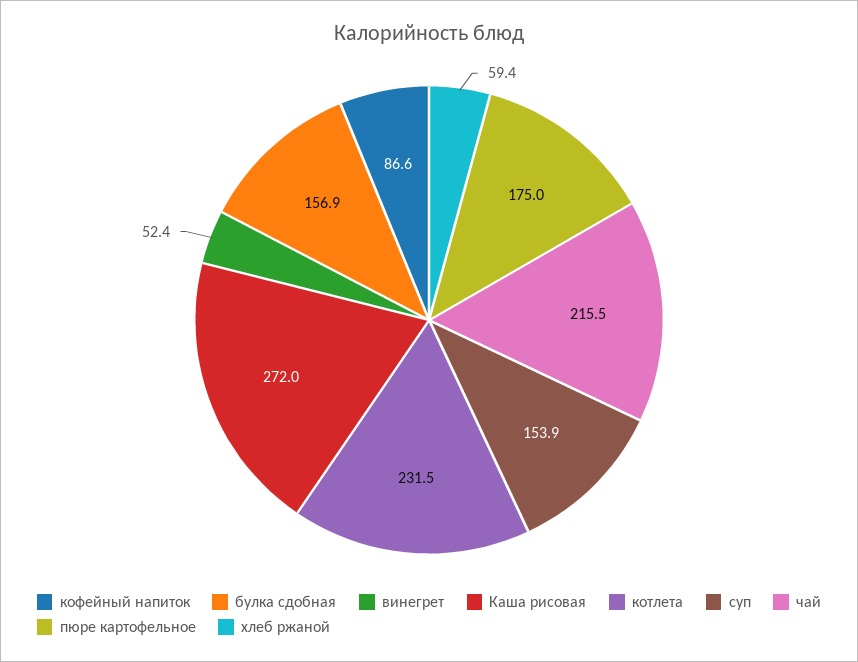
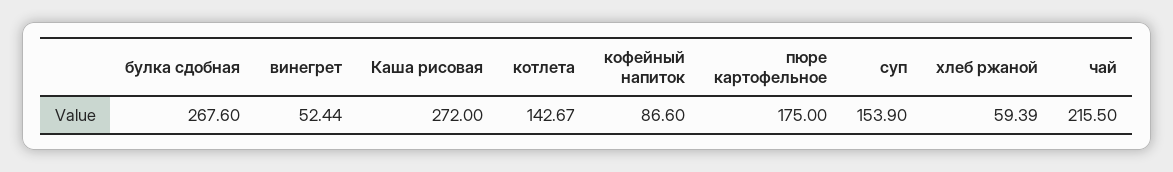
  {
    "кофейный напиток": 86.6,
-   "булка сдобная": 156.9,
+   "булка сдобная": 267.6,
    "винегрет": 52.44,
    "Каша рисовая": 272,
-   "котлета": 231.5,
+   "котлета": 142.67,
    "суп": 153.9,
    "чай": 215.5,
    "пюре картофельное": 175,
    "хлеб ржаной": 59.39
  }

